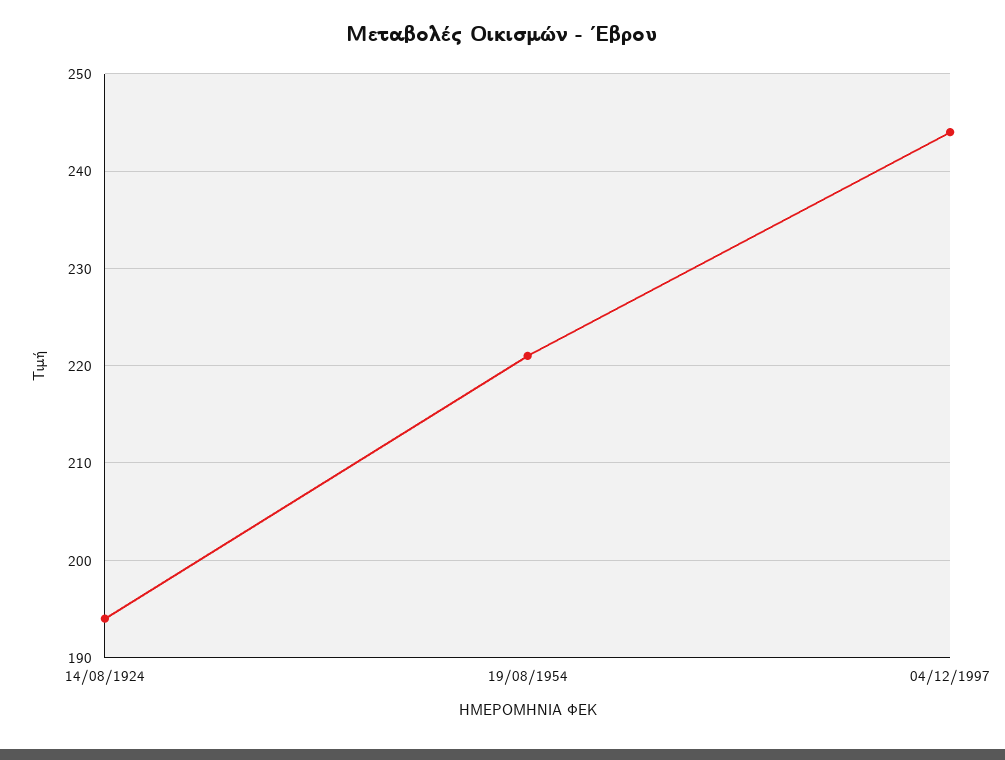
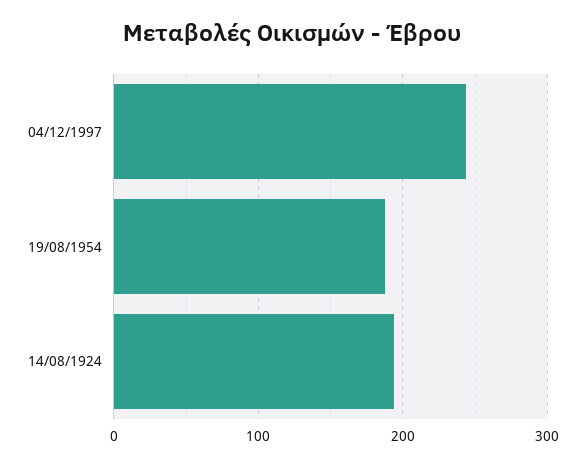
  {
    "14/08/1924": 194,
-   "19/08/1954": 221,
+   "19/08/1954": 190,
    "04/12/1997": 244
  }

